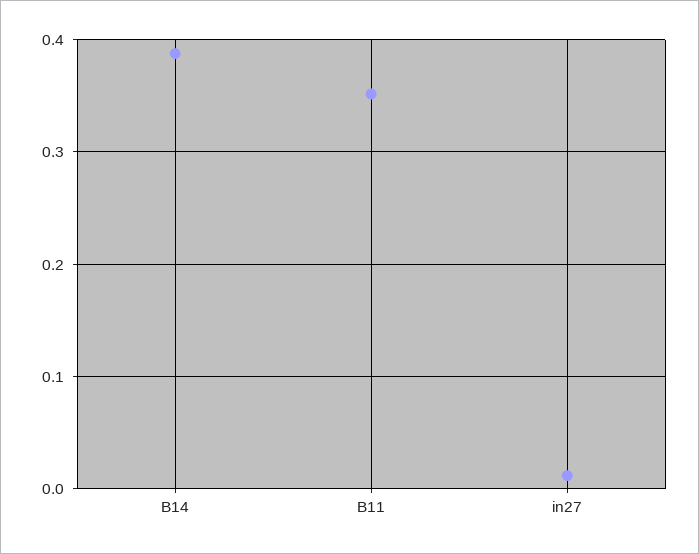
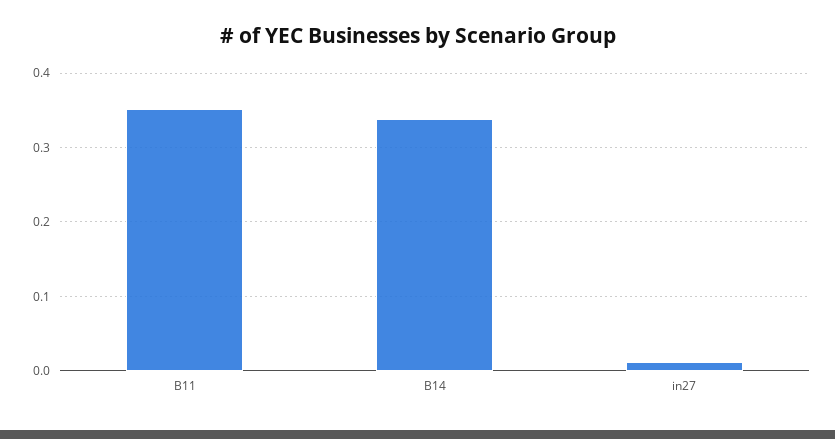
  {
-   "B14": 0.39,
+   "B14": 0.34,
    "B11": 0.35,
    "in27": 0.01
  }

